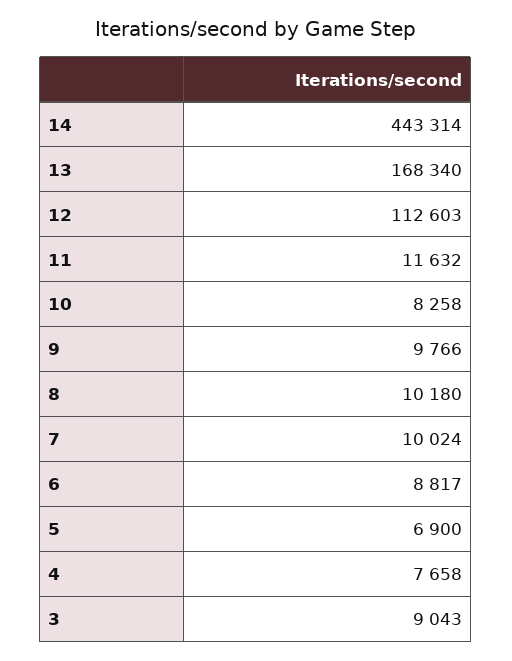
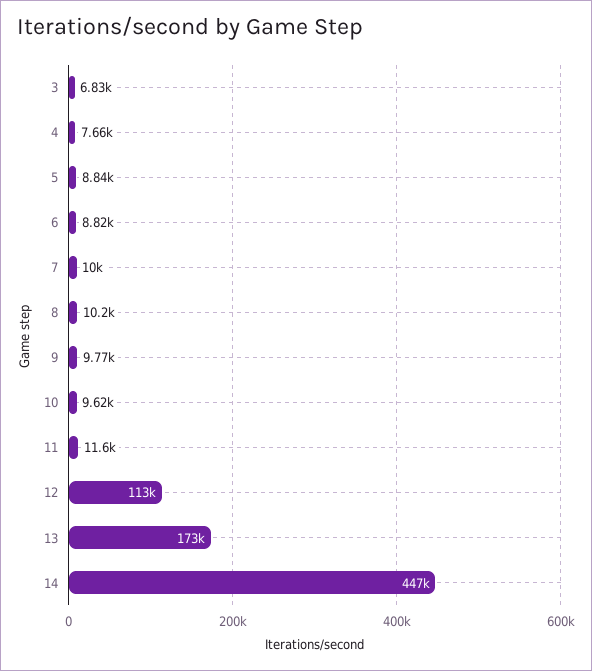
  {
-   "14": 443314,
+   "14": 447000,
-   "13": 168340,
+   "13": 173000,
    "12": 112603,
    "11": 11632,
-   "10": 8258,
+   "10": 9620,
    "9": 9766,
    "8": 10180,
    "7": 10024,
    "6": 8817,
-   "5": 6900,
+   "5": 8840,
    "4": 7658,
-   "3": 9043
+   "3": 6830
  }

